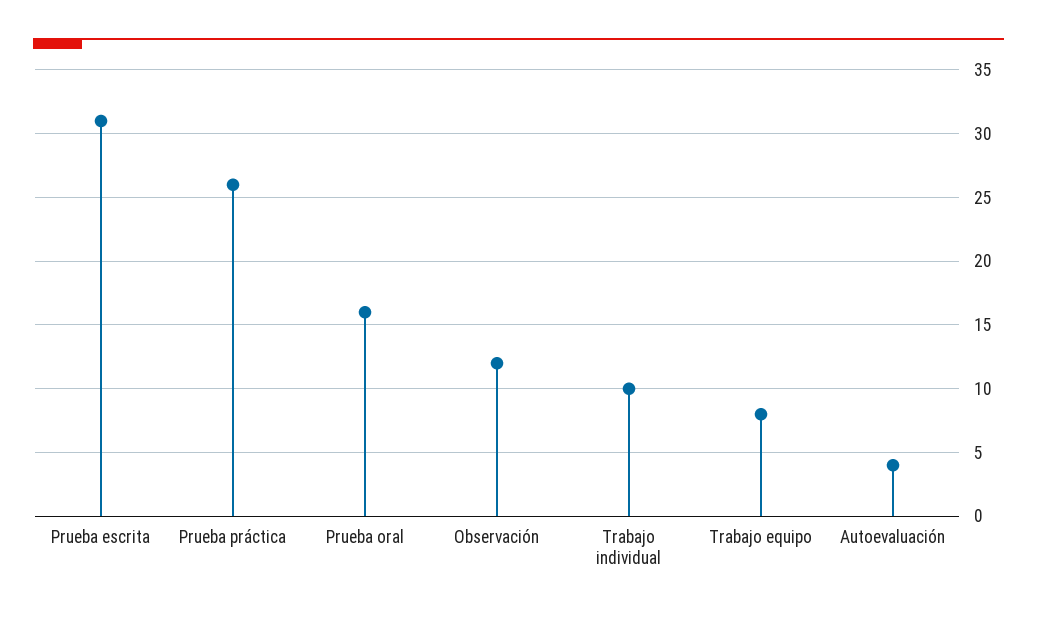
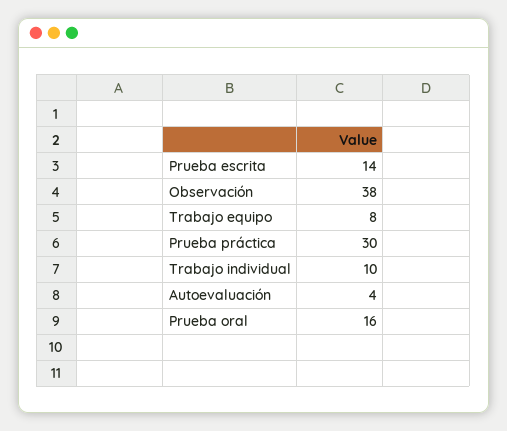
  {
-   "Prueba escrita": 31,
+   "Prueba escrita": 14,
-   "Prueba práctica": 26,
+   "Prueba práctica": 30,
    "Prueba oral": 16,
-   "Observación": 12,
+   "Observación": 38,
    "Trabajo individual": 10,
    "Trabajo equipo": 8,
    "Autoevaluación": 4
  }

